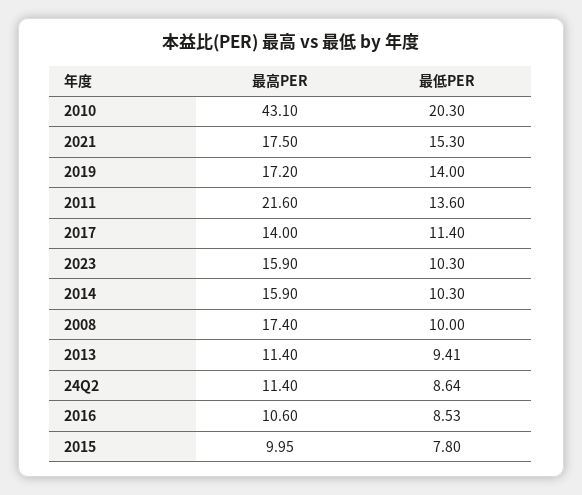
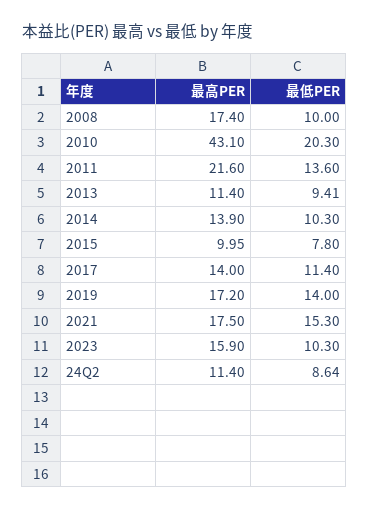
  {
    "最高PER": {
      "2010": 43.1,
      "2021": 17.5,
      "2019": 17.2,
      "2011": 21.6,
      "2017": 14,
      "2023": 15.9,
-     "2014": 15.9,
+     "2014": 13.9,
      "2008": 17.4,
      "2013": 11.4,
      "24Q2": 11.4,
-     "2016": 10.6,
      "2015": 9.95
    },
    "最低PER": {
      "2010": 20.3,
      "2021": 15.3,
      "2019": 14,
      "2011": 13.6,
      "2017": 11.4,
      "2023": 10.3,
      "2014": 10.3,
      "2008": 10,
      "2013": 9.41,
      "24Q2": 8.64,
-     "2016": 8.53,
      "2015": 7.8
    }
  }

